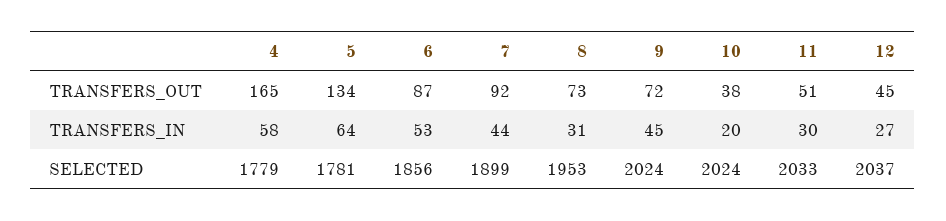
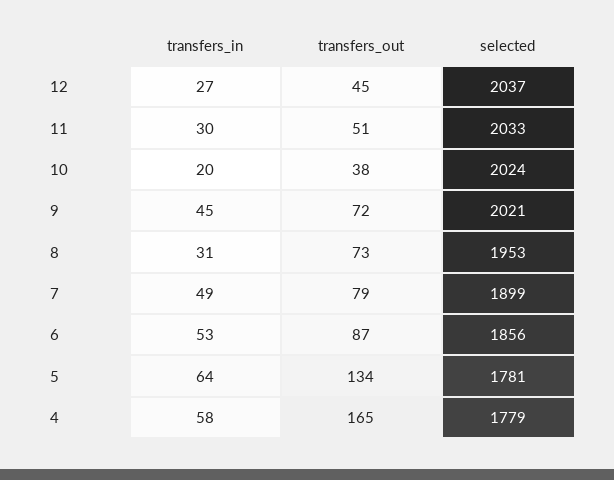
  {
    "4": {
      "TRANSFERS_OUT": 165,
      "TRANSFERS_IN": 58,
      "SELECTED": 1779
    },
    "5": {
      "TRANSFERS_OUT": 134,
      "TRANSFERS_IN": 64,
      "SELECTED": 1781
    },
    "6": {
      "TRANSFERS_OUT": 87,
      "TRANSFERS_IN": 53,
      "SELECTED": 1856
    },
    "7": {
-     "TRANSFERS_OUT": 92,
+     "TRANSFERS_OUT": 79,
-     "TRANSFERS_IN": 44,
+     "TRANSFERS_IN": 49,
      "SELECTED": 1899
    },
    "8": {
      "TRANSFERS_OUT": 73,
      "TRANSFERS_IN": 31,
      "SELECTED": 1953
    },
    "9": {
      "TRANSFERS_OUT": 72,
      "TRANSFERS_IN": 45,
-     "SELECTED": 2024
+     "SELECTED": 2021
    },
    "10": {
      "TRANSFERS_OUT": 38,
      "TRANSFERS_IN": 20,
      "SELECTED": 2024
    },
    "11": {
      "TRANSFERS_OUT": 51,
      "TRANSFERS_IN": 30,
      "SELECTED": 2033
    },
    "12": {
      "TRANSFERS_OUT": 45,
      "TRANSFERS_IN": 27,
      "SELECTED": 2037
    }
  }

